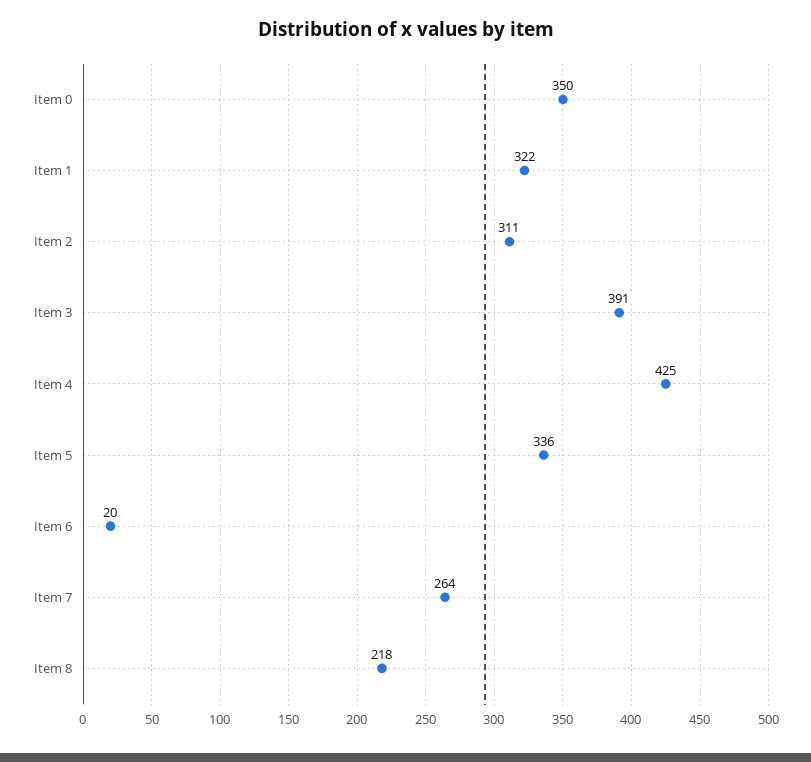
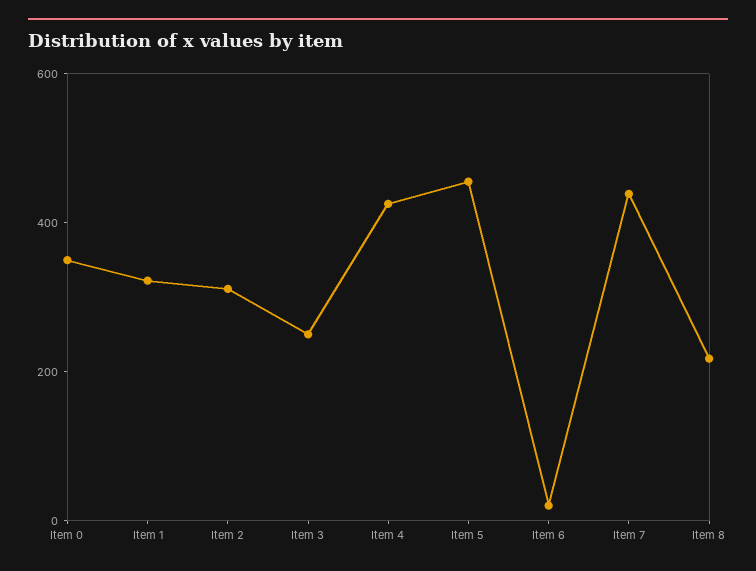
  {
    "Item 0": 350,
    "Item 1": 322,
    "Item 2": 311,
-   "Item 3": 391,
+   "Item 3": 250,
    "Item 4": 425,
-   "Item 5": 336,
+   "Item 5": 450,
    "Item 6": 20,
-   "Item 7": 264,
+   "Item 7": 450,
    "Item 8": 218
  }

